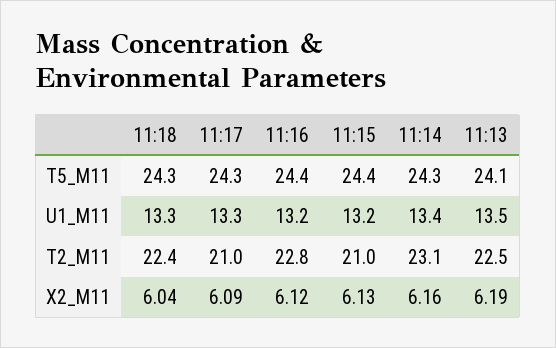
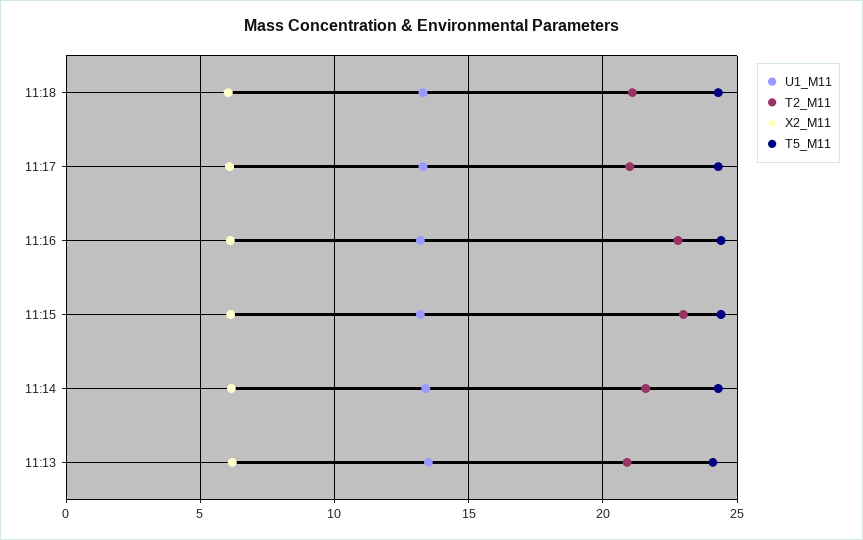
  {
    "T5_M11": {
      "11:18": 24.3,
      "11:17": 24.3,
      "11:16": 24.4,
      "11:15": 24.4,
      "11:14": 24.3,
      "11:13": 24.1
    },
    "U1_M11": {
      "11:18": 13.3,
      "11:17": 13.3,
      "11:16": 13.2,
      "11:15": 13.2,
      "11:14": 13.4,
      "11:13": 13.5
    },
    "T2_M11": {
-     "11:18": 22.4,
+     "11:18": 21,
      "11:17": 21,
      "11:16": 22.8,
-     "11:15": 21,
+     "11:15": 23,
-     "11:14": 23.1,
+     "11:14": 21.5,
-     "11:13": 22.5
+     "11:13": 21
    },
    "X2_M11": {
      "11:18": 6.04,
      "11:17": 6.09,
      "11:16": 6.12,
      "11:15": 6.13,
      "11:14": 6.16,
      "11:13": 6.19
    }
  }

